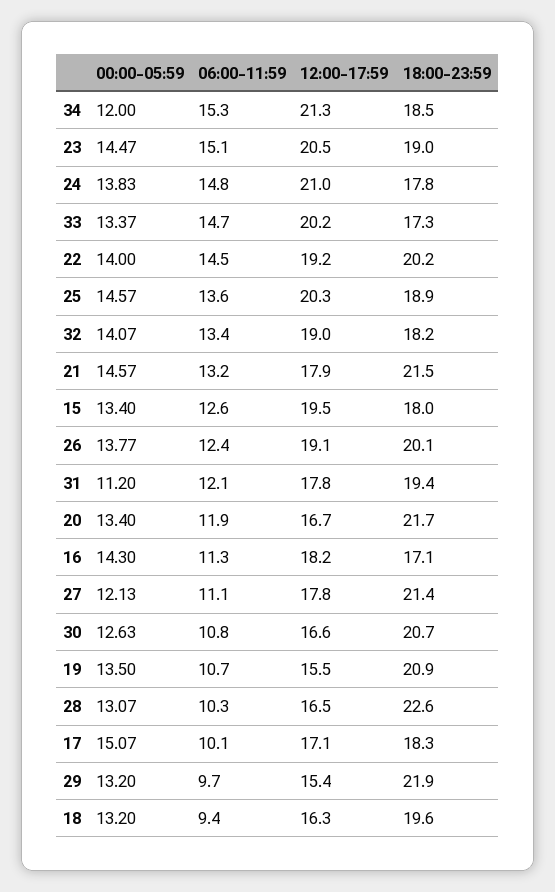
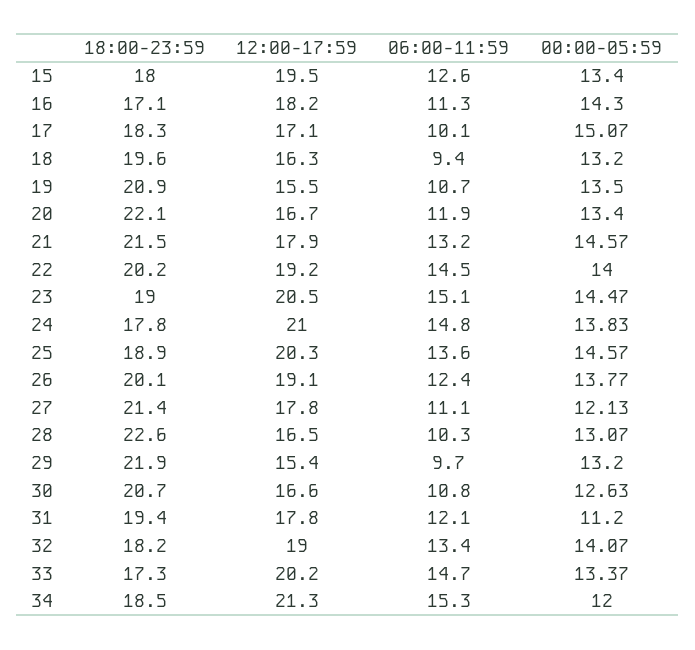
  {
    "00:00-05:59": {
      "34": 12,
      "23": 14.47,
      "24": 13.83,
      "33": 13.37,
      "22": 14,
      "25": 14.57,
      "32": 14.07,
      "21": 14.57,
      "15": 13.4,
      "26": 13.77,
      "31": 11.2,
      "20": 13.4,
      "16": 14.3,
      "27": 12.13,
      "30": 12.63,
      "19": 13.5,
      "28": 13.07,
      "17": 15.07,
      "29": 13.2,
      "18": 13.2
    },
    "06:00-11:59": {
      "34": 15.3,
      "23": 15.1,
      "24": 14.8,
      "33": 14.7,
      "22": 14.5,
      "25": 13.6,
      "32": 13.4,
      "21": 13.2,
      "15": 12.6,
      "26": 12.4,
      "31": 12.1,
      "20": 11.9,
      "16": 11.3,
      "27": 11.1,
      "30": 10.8,
      "19": 10.7,
      "28": 10.3,
      "17": 10.1,
      "29": 9.7,
      "18": 9.4
    },
    "12:00-17:59": {
      "34": 21.3,
      "23": 20.5,
      "24": 21,
      "33": 20.2,
      "22": 19.2,
      "25": 20.3,
      "32": 19,
      "21": 17.9,
      "15": 19.5,
      "26": 19.1,
      "31": 17.8,
      "20": 16.7,
      "16": 18.2,
      "27": 17.8,
      "30": 16.6,
      "19": 15.5,
      "28": 16.5,
      "17": 17.1,
      "29": 15.4,
      "18": 16.3
    },
    "18:00-23:59": {
      "34": 18.5,
      "23": 19,
      "24": 17.8,
      "33": 17.3,
      "22": 20.2,
      "25": 18.9,
      "32": 18.2,
      "21": 21.5,
      "15": 18,
      "26": 20.1,
      "31": 19.4,
-     "20": 21.7,
+     "20": 22.1,
      "16": 17.1,
      "27": 21.4,
      "30": 20.7,
      "19": 20.9,
      "28": 22.6,
      "17": 18.3,
      "29": 21.9,
      "18": 19.6
    }
  }

